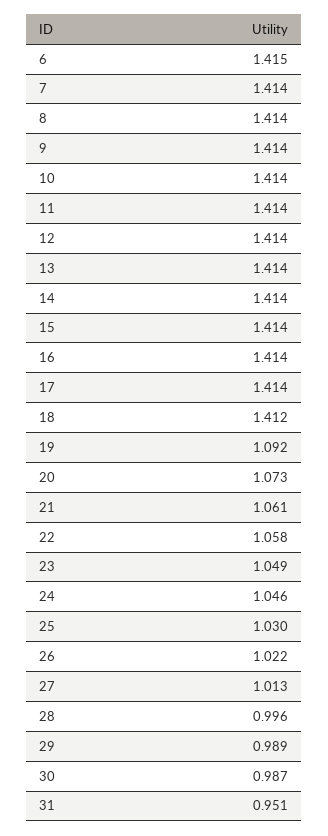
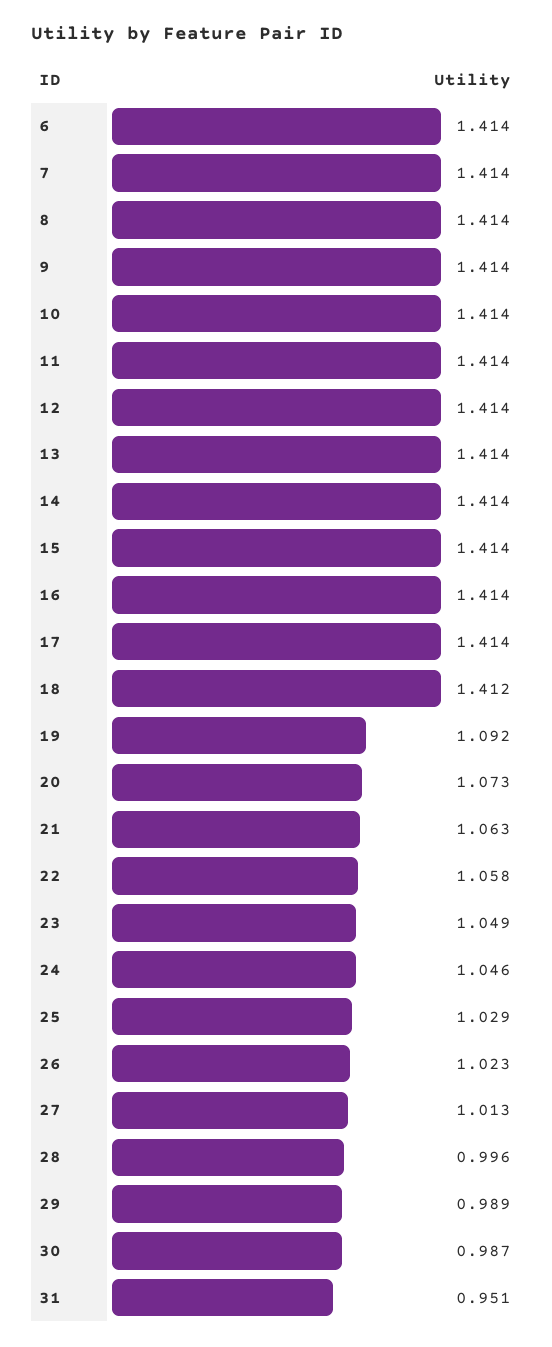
  {
-   "6": 1.415,
+   "6": 1.414,
    "7": 1.414,
    "8": 1.414,
    "9": 1.414,
    "10": 1.414,
    "11": 1.414,
    "12": 1.414,
    "13": 1.414,
    "14": 1.414,
    "15": 1.414,
    "16": 1.414,
    "17": 1.414,
    "18": 1.412,
    "19": 1.092,
    "20": 1.073,
-   "21": 1.061,
+   "21": 1.063,
    "22": 1.058,
    "23": 1.049,
    "24": 1.046,
-   "25": 1.03,
+   "25": 1.029,
-   "26": 1.022,
+   "26": 1.023,
    "27": 1.013,
    "28": 0.996,
    "29": 0.989,
    "30": 0.987,
    "31": 0.951
  }

